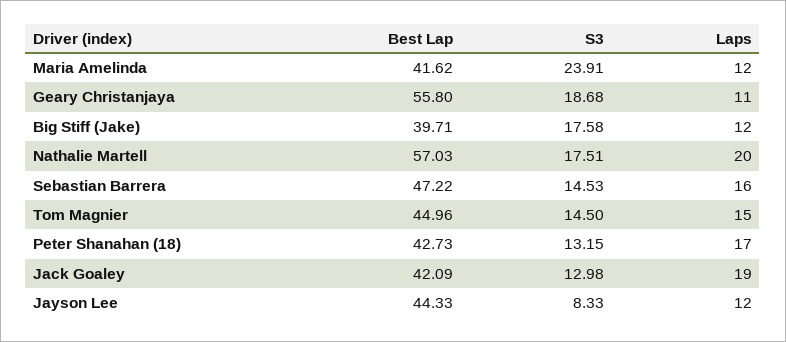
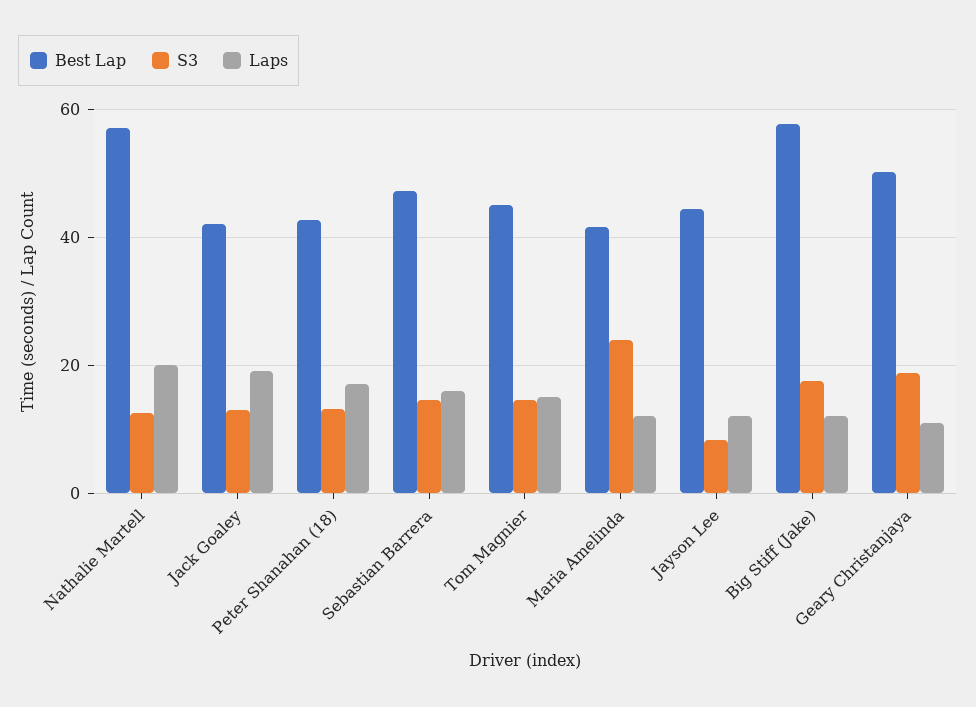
  {
    "Best Lap": {
      "Maria Amelinda": 41.62,
-     "Geary Christanjaya": 55.8,
+     "Geary Christanjaya": 50,
-     "Big Stiff (Jake)": 39.71,
+     "Big Stiff (Jake)": 58,
      "Nathalie Martell": 57.03,
      "Sebastian Barrera": 47.22,
      "Tom Magnier": 44.96,
      "Peter Shanahan (18)": 42.73,
      "Jack Goaley": 42.09,
      "Jayson Lee": 44.33
    },
    "S3": {
      "Maria Amelinda": 23.91,
      "Geary Christanjaya": 18.68,
      "Big Stiff (Jake)": 17.58,
-     "Nathalie Martell": 17.51,
+     "Nathalie Martell": 12,
      "Sebastian Barrera": 14.53,
      "Tom Magnier": 14.5,
      "Peter Shanahan (18)": 13.15,
      "Jack Goaley": 12.98,
      "Jayson Lee": 8.33
    },
    "Laps": {
      "Maria Amelinda": 12,
      "Geary Christanjaya": 11,
      "Big Stiff (Jake)": 12,
      "Nathalie Martell": 20,
      "Sebastian Barrera": 16,
      "Tom Magnier": 15,
      "Peter Shanahan (18)": 17,
      "Jack Goaley": 19,
      "Jayson Lee": 12
    }
  }

